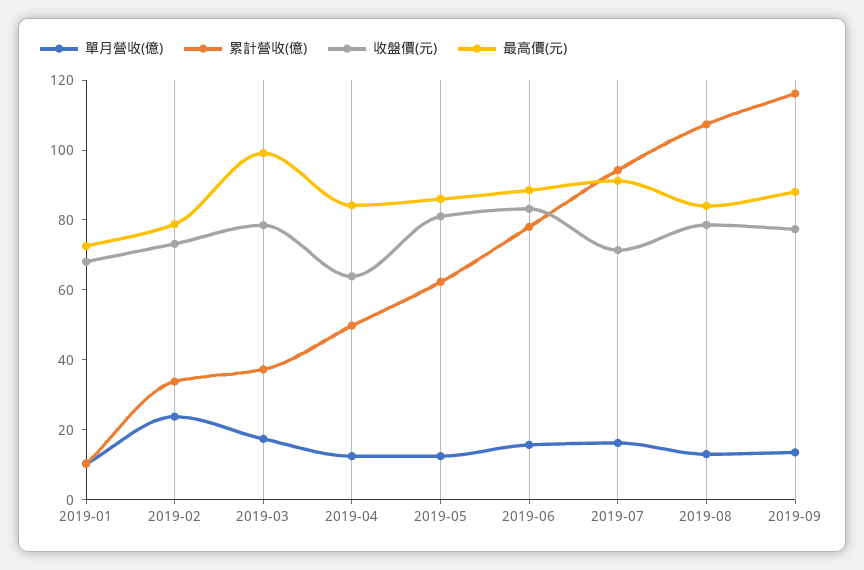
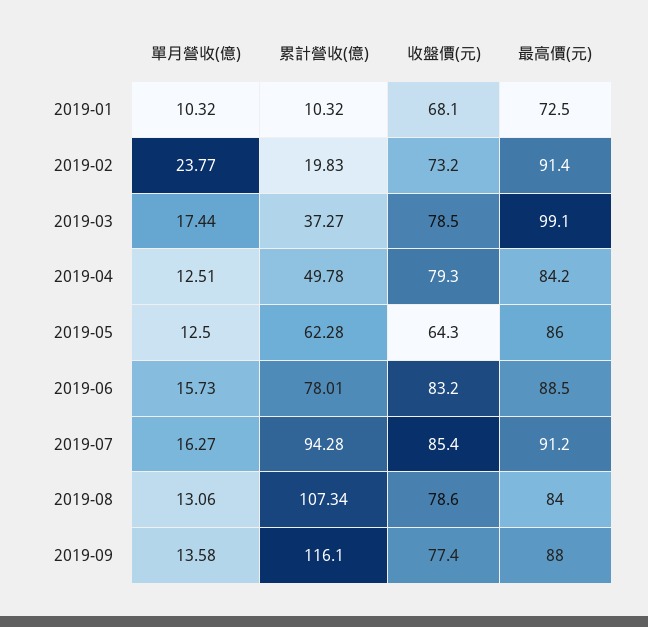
  {
    "單月營收(億)": {
      "2019-01": 10.32,
      "2019-02": 23.77,
      "2019-03": 17.44,
      "2019-04": 12.51,
      "2019-05": 12.5,
      "2019-06": 15.73,
      "2019-07": 16.27,
      "2019-08": 13.06,
      "2019-09": 13.58
    },
    "累計營收(億)": {
      "2019-01": 10.32,
-     "2019-02": 35,
+     "2019-02": 19.83,
      "2019-03": 37.27,
      "2019-04": 49.78,
      "2019-05": 62.28,
      "2019-06": 78.01,
      "2019-07": 94.28,
      "2019-08": 107.34,
      "2019-09": 116.1
    },
    "收盤價(元)": {
      "2019-01": 68.1,
      "2019-02": 73.2,
      "2019-03": 78.5,
-     "2019-04": 65,
+     "2019-04": 79.3,
-     "2019-05": 80,
+     "2019-05": 64.3,
      "2019-06": 83.2,
-     "2019-07": 70,
+     "2019-07": 85.4,
      "2019-08": 78.6,
      "2019-09": 77.4
    },
    "最高價(元)": {
      "2019-01": 72.5,
-     "2019-02": 80,
+     "2019-02": 91.4,
      "2019-03": 99.1,
      "2019-04": 84.2,
      "2019-05": 86,
      "2019-06": 88.5,
      "2019-07": 91.2,
      "2019-08": 84,
      "2019-09": 88
    }
  }

